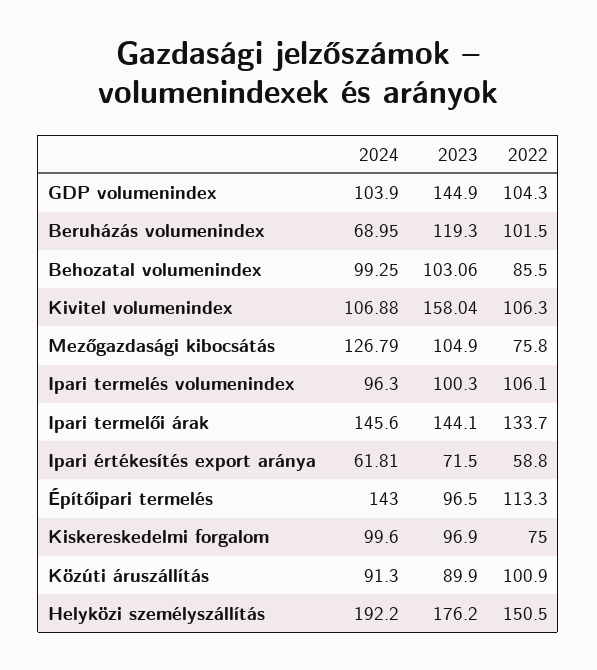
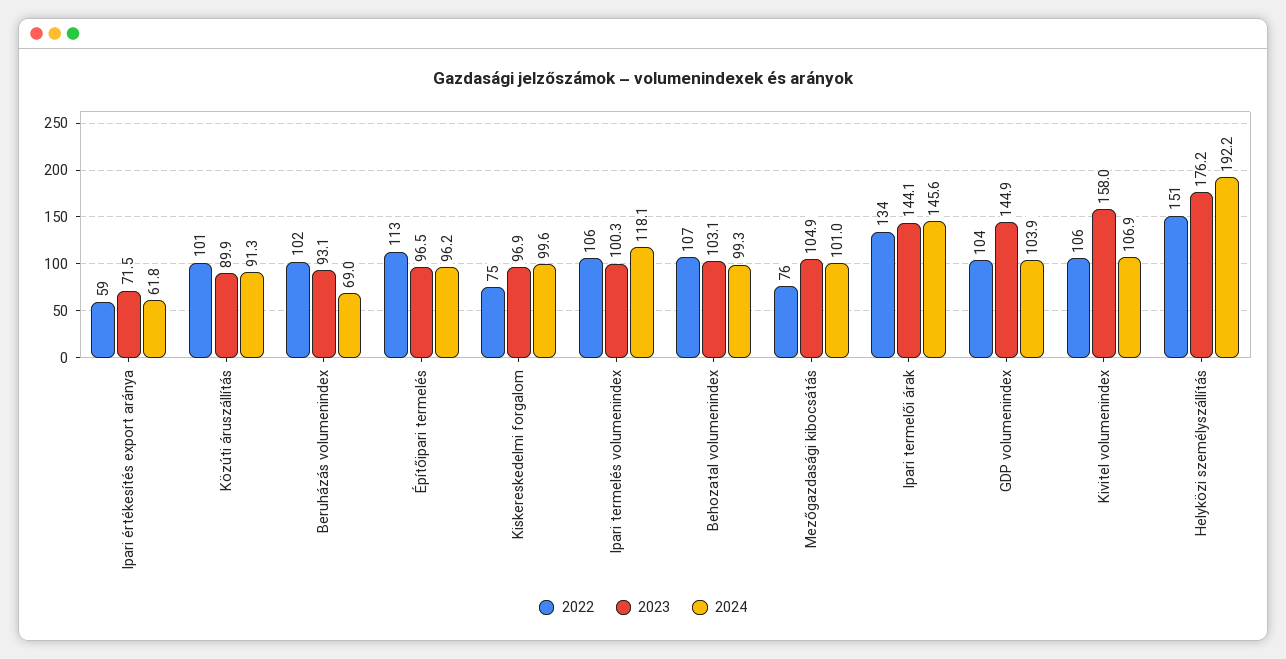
  {
    "2024": {
      "GDP volumenindex": 103.9,
      "Beruházás volumenindex": 68.95,
      "Behozatal volumenindex": 99.25,
      "Kivitel volumenindex": 106.88,
-     "Mezőgazdasági kibocsátás": 126.79,
+     "Mezőgazdasági kibocsátás": 101,
-     "Ipari termelés volumenindex": 96.3,
+     "Ipari termelés volumenindex": 118.1,
      "Ipari termelői árak": 145.6,
      "Ipari értékesítés export aránya": 61.81,
-     "Építőipari termelés": 143,
+     "Építőipari termelés": 96.2,
      "Kiskereskedelmi forgalom": 99.6,
      "Közúti áruszállítás": 91.3,
      "Helyközi személyszállítás": 192.2
    },
    "2023": {
      "GDP volumenindex": 144.9,
-     "Beruházás volumenindex": 119.3,
+     "Beruházás volumenindex": 93.1,
      "Behozatal volumenindex": 103.06,
      "Kivitel volumenindex": 158.04,
      "Mezőgazdasági kibocsátás": 104.9,
      "Ipari termelés volumenindex": 100.3,
      "Ipari termelői árak": 144.1,
      "Ipari értékesítés export aránya": 71.5,
      "Építőipari termelés": 96.5,
      "Kiskereskedelmi forgalom": 96.9,
      "Közúti áruszállítás": 89.9,
      "Helyközi személyszállítás": 176.2
    },
    "2022": {
      "GDP volumenindex": 104.3,
      "Beruházás volumenindex": 101.5,
-     "Behozatal volumenindex": 85.5,
+     "Behozatal volumenindex": 107,
      "Kivitel volumenindex": 106.3,
      "Mezőgazdasági kibocsátás": 75.8,
      "Ipari termelés volumenindex": 106.1,
      "Ipari termelői árak": 133.7,
      "Ipari értékesítés export aránya": 58.8,
      "Építőipari termelés": 113.3,
      "Kiskereskedelmi forgalom": 75,
      "Közúti áruszállítás": 100.9,
      "Helyközi személyszállítás": 150.5
    }
  }

